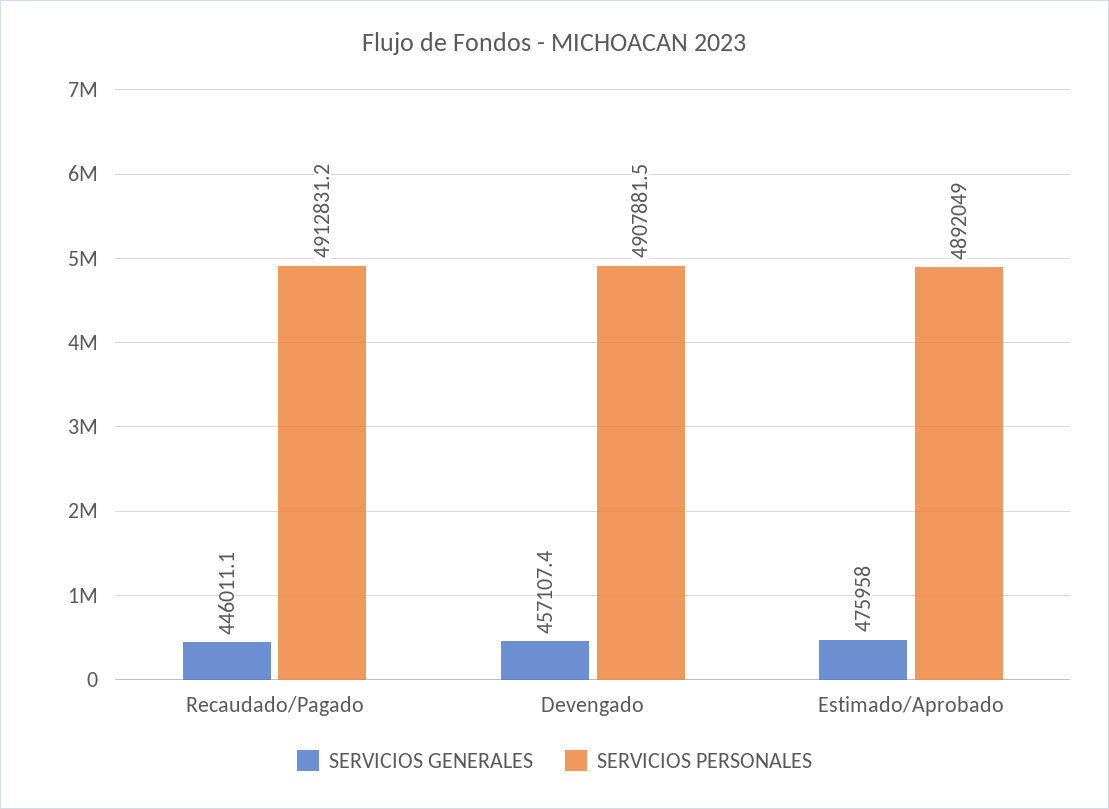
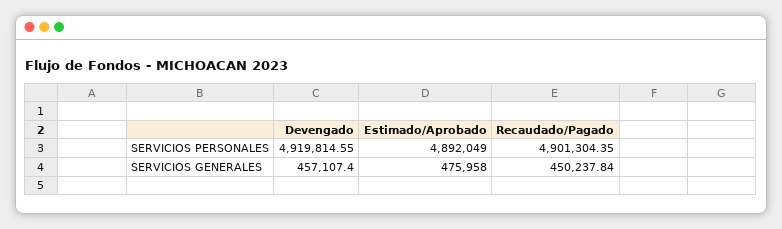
  {
    "SERVICIOS GENERALES": {
-     "Recaudado/Pagado": 446011.1,
+     "Recaudado/Pagado": 450237.84,
      "Devengado": 457107.4,
      "Estimado/Aprobado": 475958
    },
    "SERVICIOS PERSONALES": {
-     "Recaudado/Pagado": 4912831.2,
+     "Recaudado/Pagado": 4901304.35,
-     "Devengado": 4907881.5,
+     "Devengado": 4919814.55,
      "Estimado/Aprobado": 4892049
    }
  }

